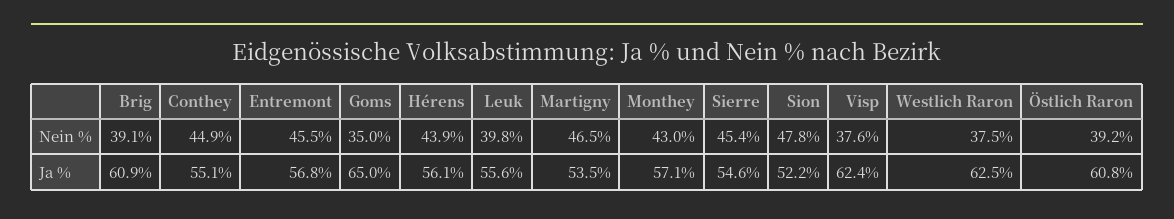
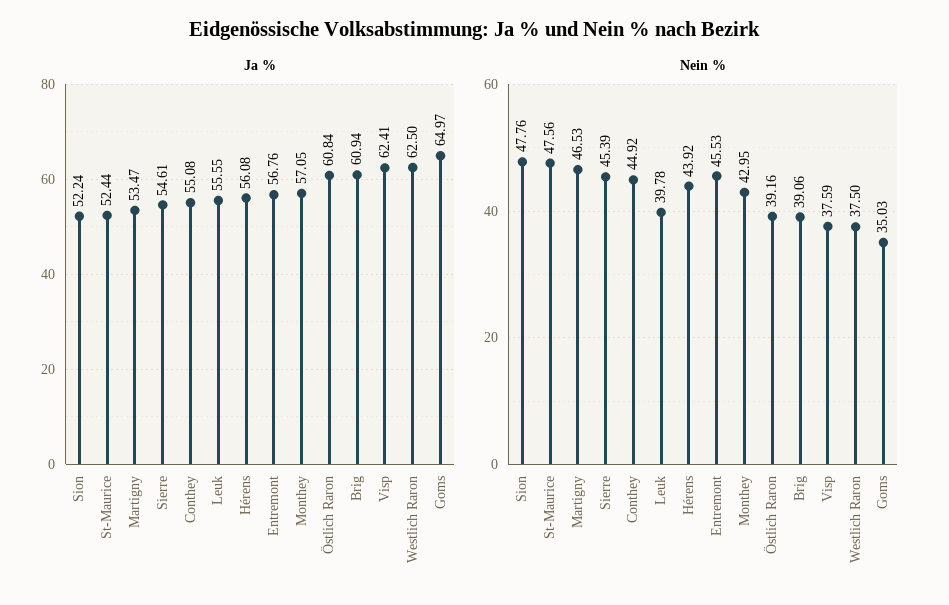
  {
    "Nein %": {
      "Brig": 39.06,
      "Conthey": 44.92,
      "Entremont": 45.53,
      "Goms": 35.03,
      "Hérens": 43.92,
      "Leuk": 39.78,
      "Martigny": 46.53,
      "Monthey": 42.95,
      "Sierre": 45.39,
      "Sion": 47.76,
      "Visp": 37.59,
      "Westlich Raron": 37.5,
-     "Östlich Raron": 39.16
+     "Östlich Raron": 39.16,
+     "St-Maurice": 47.56
    },
    "Ja %": {
      "Brig": 60.94,
      "Conthey": 55.08,
      "Entremont": 56.76,
      "Goms": 64.97,
      "Hérens": 56.08,
      "Leuk": 55.55,
      "Martigny": 53.47,
      "Monthey": 57.05,
      "Sierre": 54.61,
      "Sion": 52.24,
      "Visp": 62.41,
      "Westlich Raron": 62.5,
-     "Östlich Raron": 60.84
+     "Östlich Raron": 60.84,
+     "St-Maurice": 52.44
    }
  }

